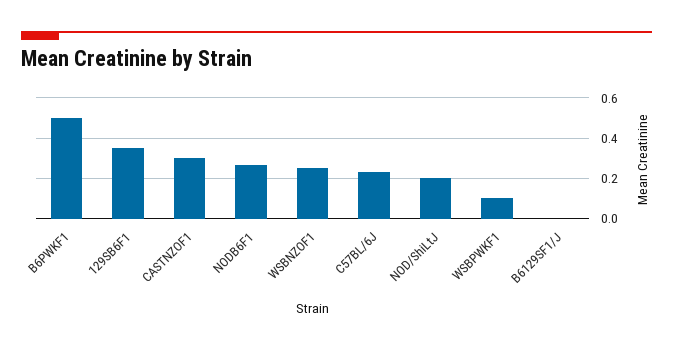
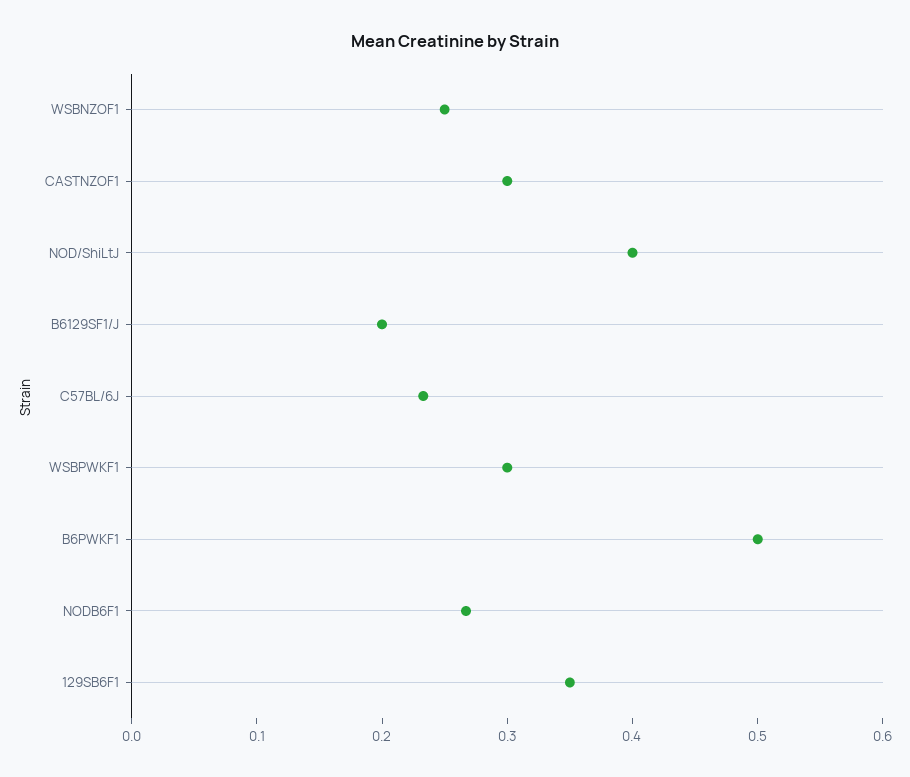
  {
    "B6PWKF1": 0.5,
    "129SB6F1": 0.36,
    "CASTNZOF1": 0.3,
    "NODB6F1": 0.26,
    "WSBNZOF1": 0.26,
    "C57BL/6J": 0.24,
-   "NOD/ShiLtJ": 0.2,
+   "NOD/ShiLtJ": 0.4,
-   "WSBPWKF1": 0.1,
+   "WSBPWKF1": 0.3,
-   "B6129SF1/J": 0
+   "B6129SF1/J": 0.2
  }

